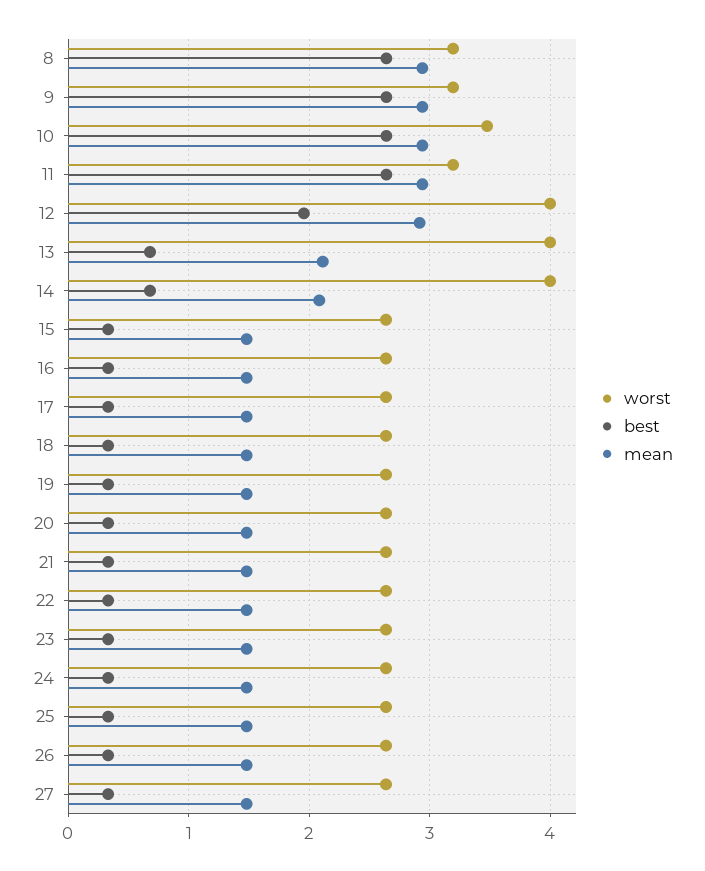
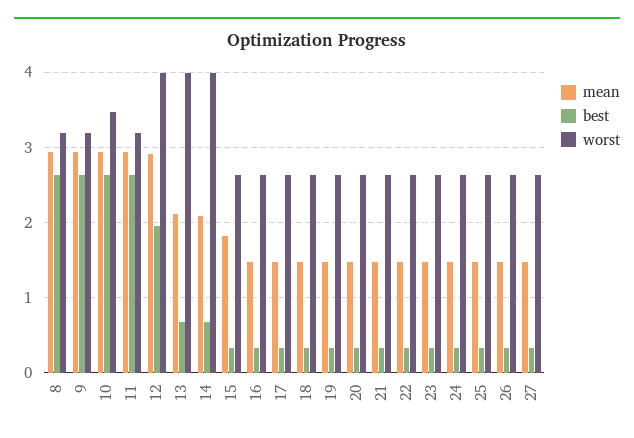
  {
    "worst": {
      "8": 3.2,
      "9": 3.2,
      "10": 3.5,
      "11": 3.2,
      "12": 4,
      "13": 4,
      "14": 4,
      "15": 2.6,
      "16": 2.6,
      "17": 2.6,
      "18": 2.6,
      "19": 2.6,
      "20": 2.6,
      "21": 2.6,
      "22": 2.6,
      "23": 2.6,
      "24": 2.6,
      "25": 2.6,
      "26": 2.6,
      "27": 2.6
    },
    "best": {
      "8": 2.6,
      "9": 2.6,
      "10": 2.6,
      "11": 2.6,
      "12": 2,
      "13": 0.7,
      "14": 0.7,
      "15": 0.3,
      "16": 0.3,
      "17": 0.3,
      "18": 0.3,
      "19": 0.3,
      "20": 0.3,
      "21": 0.3,
      "22": 0.3,
      "23": 0.3,
      "24": 0.3,
      "25": 0.3,
      "26": 0.3,
      "27": 0.3
    },
    "mean": {
      "8": 2.9,
      "9": 2.9,
      "10": 2.9,
      "11": 2.9,
      "12": 2.9,
      "13": 2.1,
      "14": 2.1,
-     "15": 1.5,
+     "15": 1.8,
      "16": 1.5,
      "17": 1.5,
      "18": 1.5,
      "19": 1.5,
      "20": 1.5,
      "21": 1.5,
      "22": 1.5,
      "23": 1.5,
      "24": 1.5,
      "25": 1.5,
      "26": 1.5,
      "27": 1.5
    }
  }

